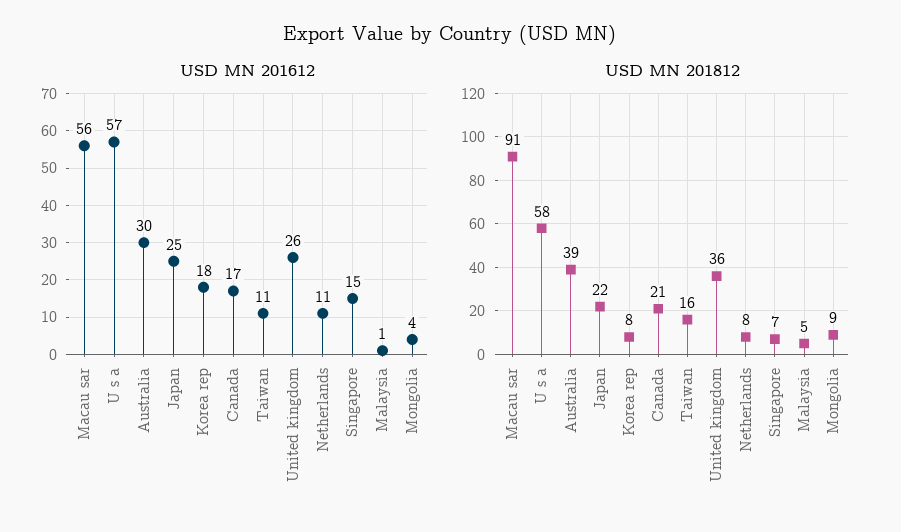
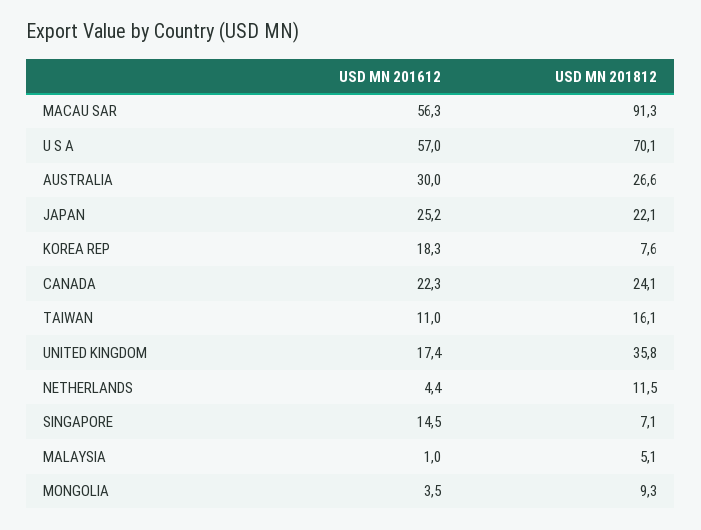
  {
    "USD MN 201612": {
      "Macau sar": 56.3,
      "U s a": 57,
      "Australia": 30,
      "Japan": 25.2,
      "Korea rep": 18.3,
-     "Canada": 17,
+     "Canada": 22.3,
      "Taiwan": 11,
-     "United kingdom": 26,
+     "United kingdom": 17.4,
-     "Netherlands": 11,
+     "Netherlands": 4.4,
      "Singapore": 14.5,
      "Malaysia": 1,
      "Mongolia": 3.5
    },
    "USD MN 201812": {
      "Macau sar": 91.3,
-     "U s a": 58,
+     "U s a": 70.1,
-     "Australia": 39,
+     "Australia": 26.6,
      "Japan": 22.1,
      "Korea rep": 7.6,
-     "Canada": 21,
+     "Canada": 24.1,
      "Taiwan": 16.1,
      "United kingdom": 35.8,
-     "Netherlands": 8,
+     "Netherlands": 11.5,
      "Singapore": 7.1,
      "Malaysia": 5.1,
      "Mongolia": 9.3
    }
  }

